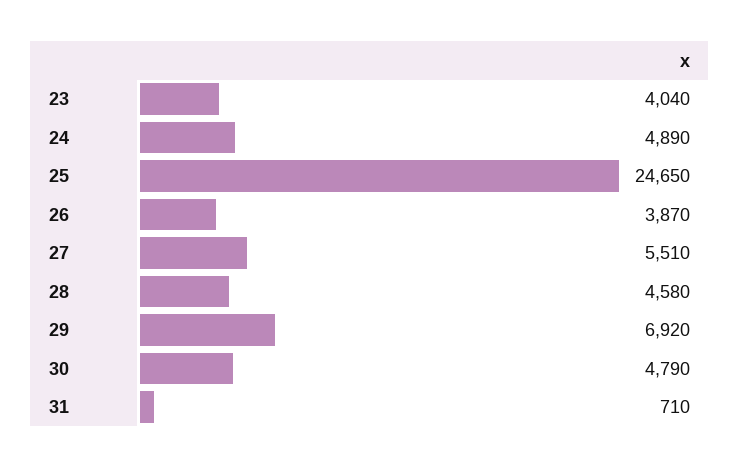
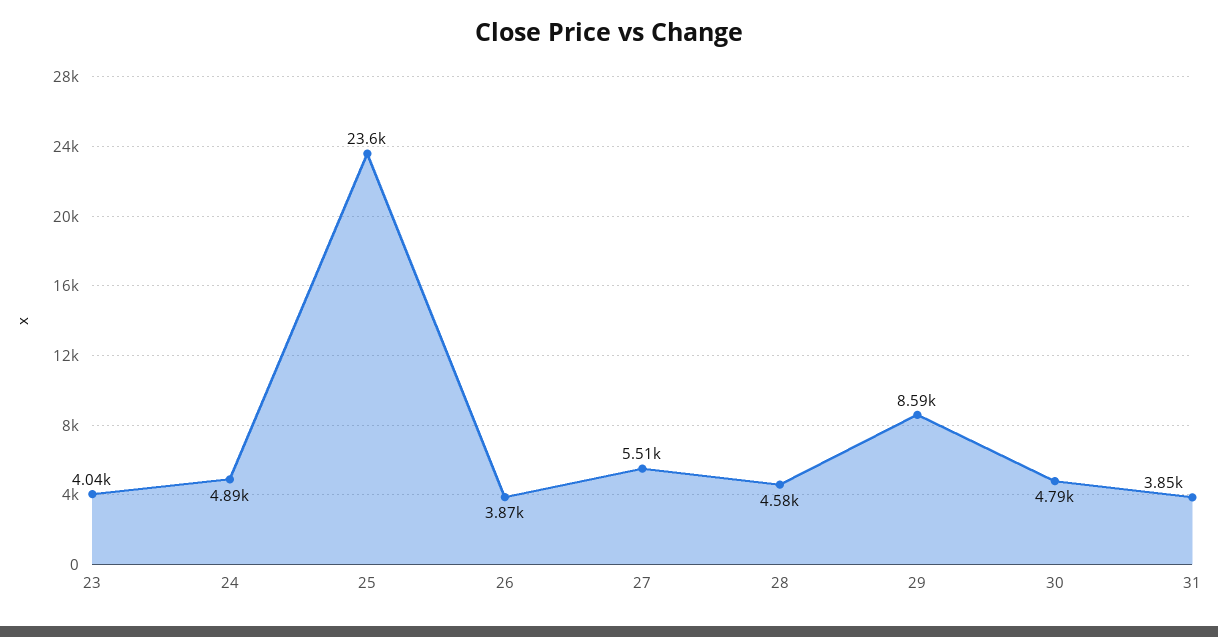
  {
    "23": 4040,
    "24": 4890,
-   "25": 24650,
+   "25": 23600,
    "26": 3870,
    "27": 5510,
    "28": 4580,
-   "29": 6920,
+   "29": 8590,
    "30": 4790,
-   "31": 710
+   "31": 3850
  }

